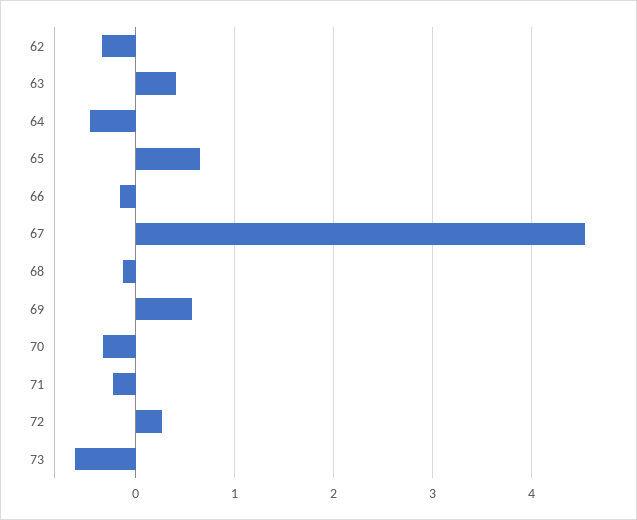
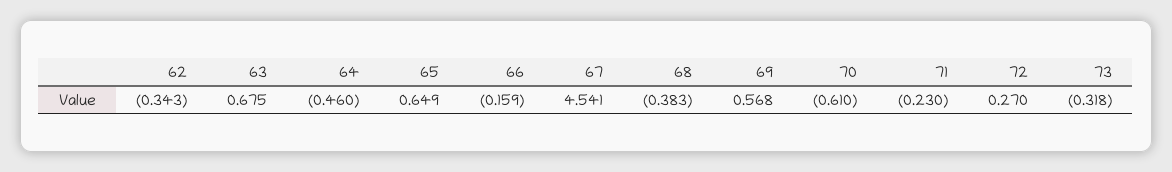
  {
    "62": -0.343,
-   "63": 0.4,
+   "63": 0.675,
    "64": -0.46,
    "65": 0.649,
    "66": -0.159,
    "67": 4.541,
-   "68": -0.1,
+   "68": -0.383,
    "69": 0.568,
-   "70": -0.3,
+   "70": -0.61,
    "71": -0.23,
    "72": 0.27,
-   "73": -0.6
+   "73": -0.318
  }

